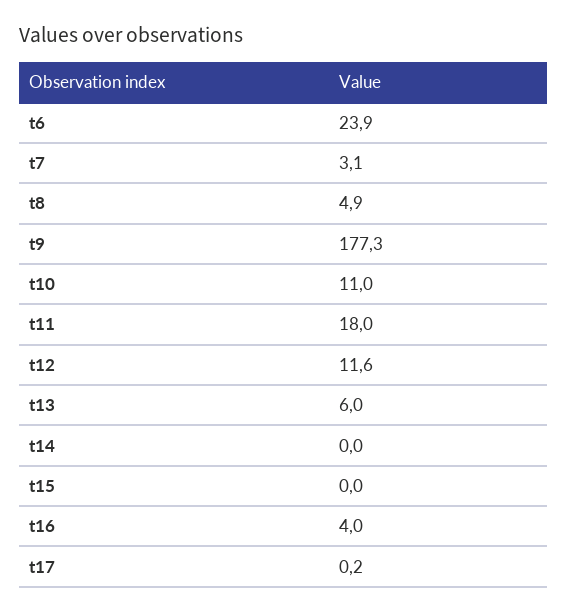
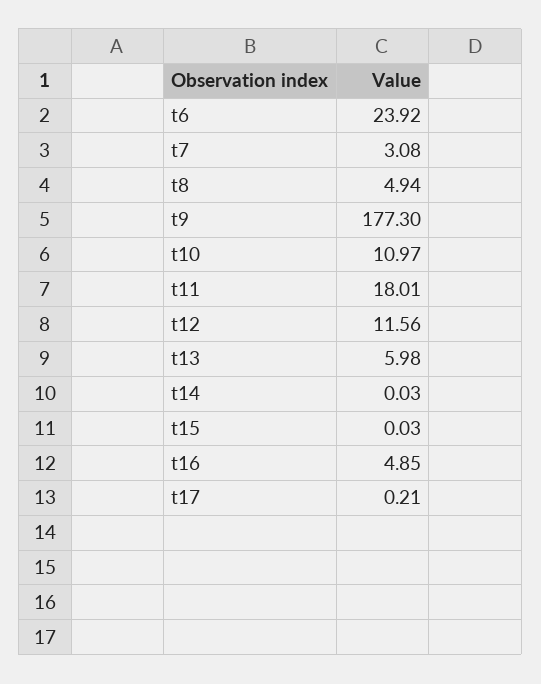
  {
    "t6": 23.92,
    "t7": 3.08,
    "t8": 4.94,
    "t9": 177.3,
    "t10": 10.97,
    "t11": 18.01,
    "t12": 11.56,
    "t13": 5.98,
    "t14": 0.03,
    "t15": 0.03,
-   "t16": 4,
+   "t16": 4.85,
    "t17": 0.21
  }

